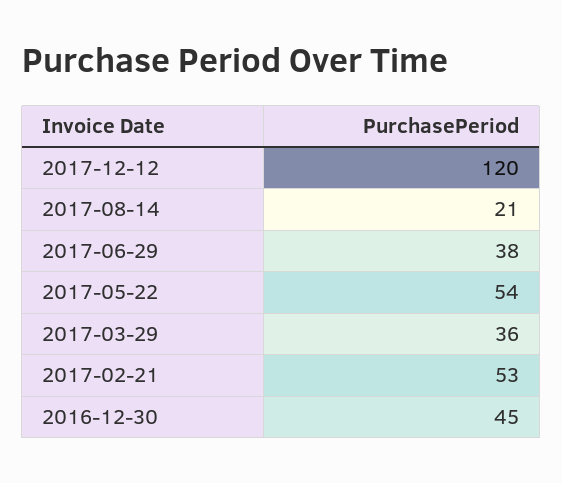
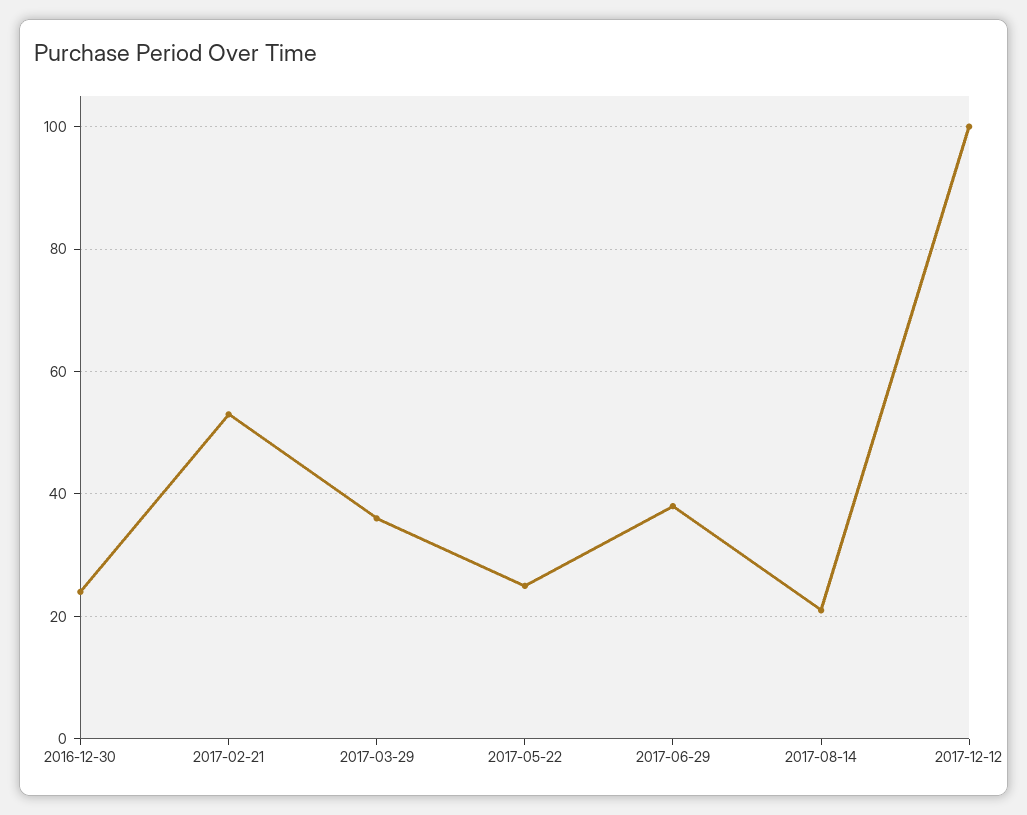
  {
-   "2017-12-12": 120,
+   "2017-12-12": 100,
    "2017-08-14": 21,
    "2017-06-29": 38,
-   "2017-05-22": 54,
+   "2017-05-22": 25,
    "2017-03-29": 36,
    "2017-02-21": 53,
-   "2016-12-30": 45
+   "2016-12-30": 25
  }

